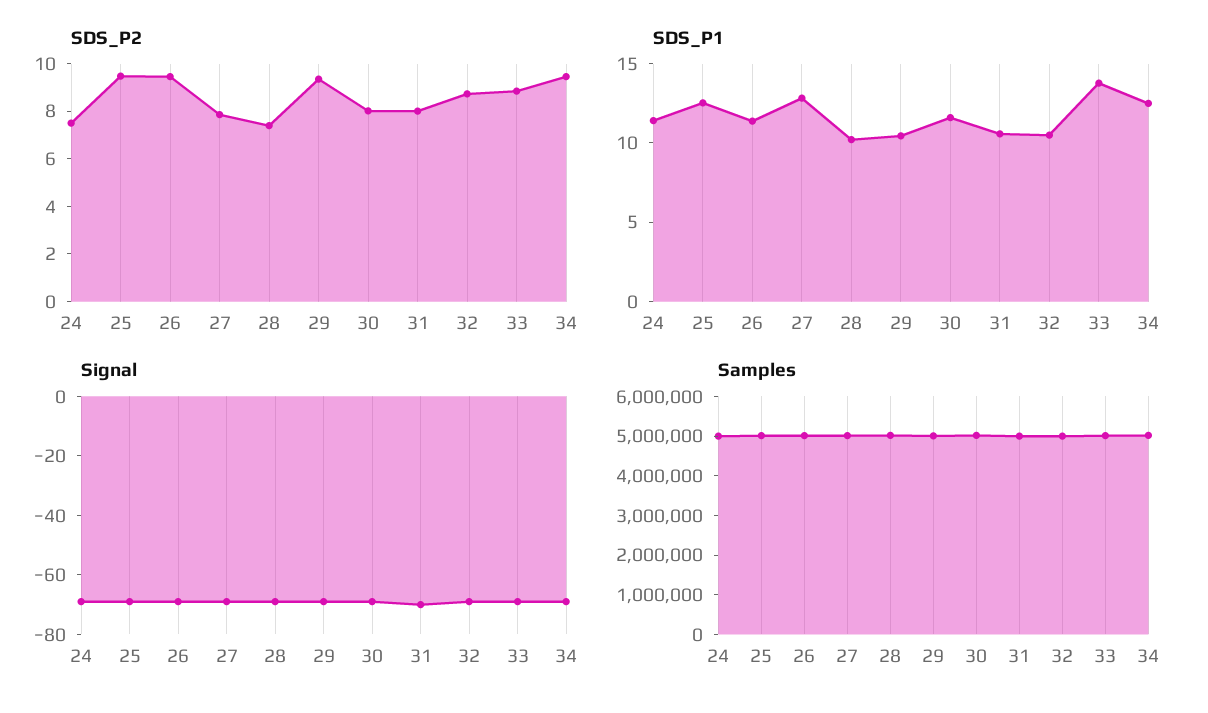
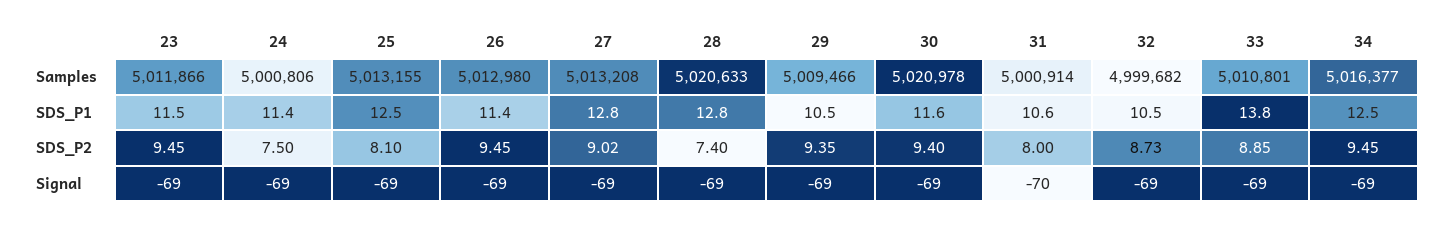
  {
    "SDS_P2": {
      "24": 7.5,
-     "25": 9.5,
+     "25": 8.1,
      "26": 9.45,
-     "27": 8,
+     "27": 9.02,
      "28": 7.4,
      "29": 9.35,
-     "30": 8,
+     "30": 9.4,
      "31": 8,
      "32": 8.73,
      "33": 8.85,
-     "34": 9.45
+     "34": 9.45,
+     "23": 9.45
    },
    "SDS_P1": {
      "24": 11.4,
      "25": 12.5,
      "26": 11.4,
      "27": 12.8,
-     "28": 10,
+     "28": 12.8,
      "29": 10.5,
      "30": 11.6,
      "31": 10.6,
      "32": 10.5,
      "33": 13.8,
-     "34": 12.5
+     "34": 12.5,
+     "23": 11.5
    },
    "Signal": {
      "24": -69,
      "25": -69,
      "26": -69,
      "27": -69,
      "28": -69,
      "29": -69,
      "30": -69,
      "31": -70,
      "32": -69,
      "33": -69,
-     "34": -69
+     "34": -69,
+     "23": -69
    },
    "Samples": {
      "24": 5000806,
      "25": 5013155,
      "26": 5012980,
      "27": 5013208,
      "28": 5020633,
      "29": 5009466,
      "30": 5020978,
      "31": 5000914,
      "32": 4999682,
      "33": 5010801,
-     "34": 5016377
+     "34": 5016377,
+     "23": 5011866
    }
  }

